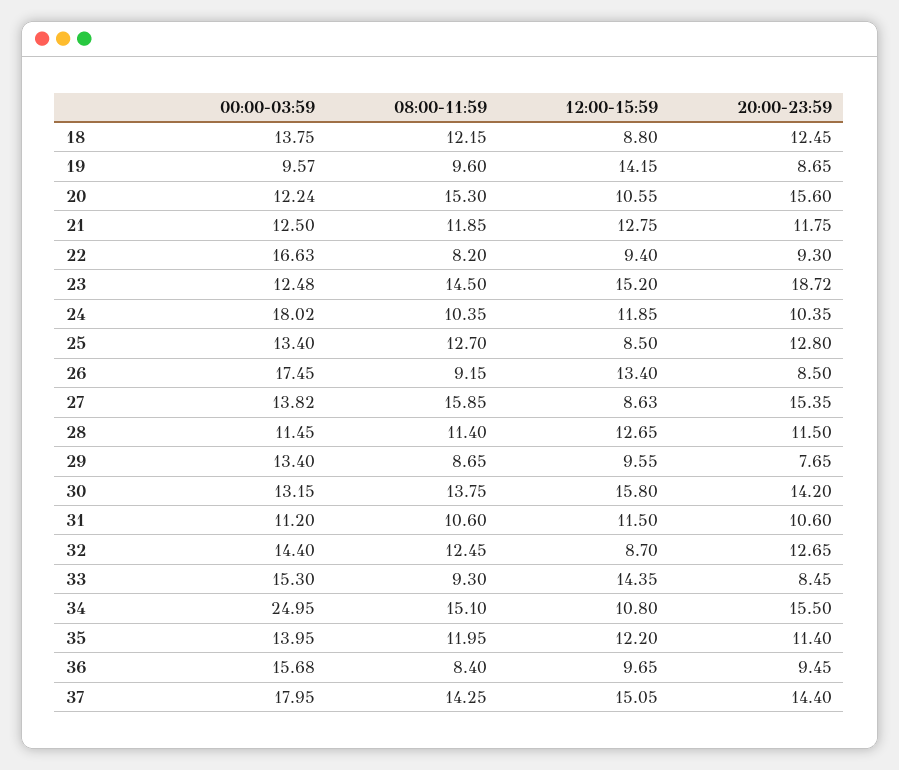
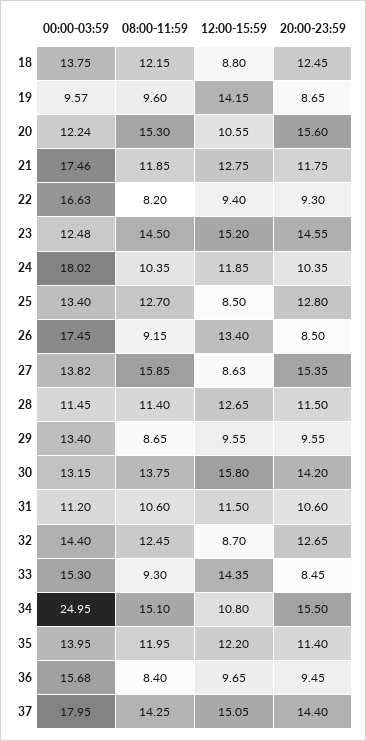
  {
    "00:00-03:59": {
      "18": 13.75,
      "19": 9.57,
      "20": 12.24,
-     "21": 12.5,
+     "21": 17.46,
      "22": 16.63,
      "23": 12.48,
      "24": 18.02,
      "25": 13.4,
      "26": 17.45,
      "27": 13.82,
      "28": 11.45,
      "29": 13.4,
      "30": 13.15,
      "31": 11.2,
      "32": 14.4,
      "33": 15.3,
      "34": 24.95,
      "35": 13.95,
      "36": 15.68,
      "37": 17.95
    },
    "08:00-11:59": {
      "18": 12.15,
      "19": 9.6,
      "20": 15.3,
      "21": 11.85,
      "22": 8.2,
      "23": 14.5,
      "24": 10.35,
      "25": 12.7,
      "26": 9.15,
      "27": 15.85,
      "28": 11.4,
      "29": 8.65,
      "30": 13.75,
      "31": 10.6,
      "32": 12.45,
      "33": 9.3,
      "34": 15.1,
      "35": 11.95,
      "36": 8.4,
      "37": 14.25
    },
    "12:00-15:59": {
      "18": 8.8,
      "19": 14.15,
      "20": 10.55,
      "21": 12.75,
      "22": 9.4,
      "23": 15.2,
      "24": 11.85,
      "25": 8.5,
      "26": 13.4,
      "27": 8.63,
      "28": 12.65,
      "29": 9.55,
      "30": 15.8,
      "31": 11.5,
      "32": 8.7,
      "33": 14.35,
      "34": 10.8,
      "35": 12.2,
      "36": 9.65,
      "37": 15.05
    },
    "20:00-23:59": {
      "18": 12.45,
      "19": 8.65,
      "20": 15.6,
      "21": 11.75,
      "22": 9.3,
-     "23": 18.72,
+     "23": 14.55,
      "24": 10.35,
      "25": 12.8,
      "26": 8.5,
      "27": 15.35,
      "28": 11.5,
-     "29": 7.65,
+     "29": 9.55,
      "30": 14.2,
      "31": 10.6,
      "32": 12.65,
      "33": 8.45,
      "34": 15.5,
      "35": 11.4,
      "36": 9.45,
      "37": 14.4
    }
  }

